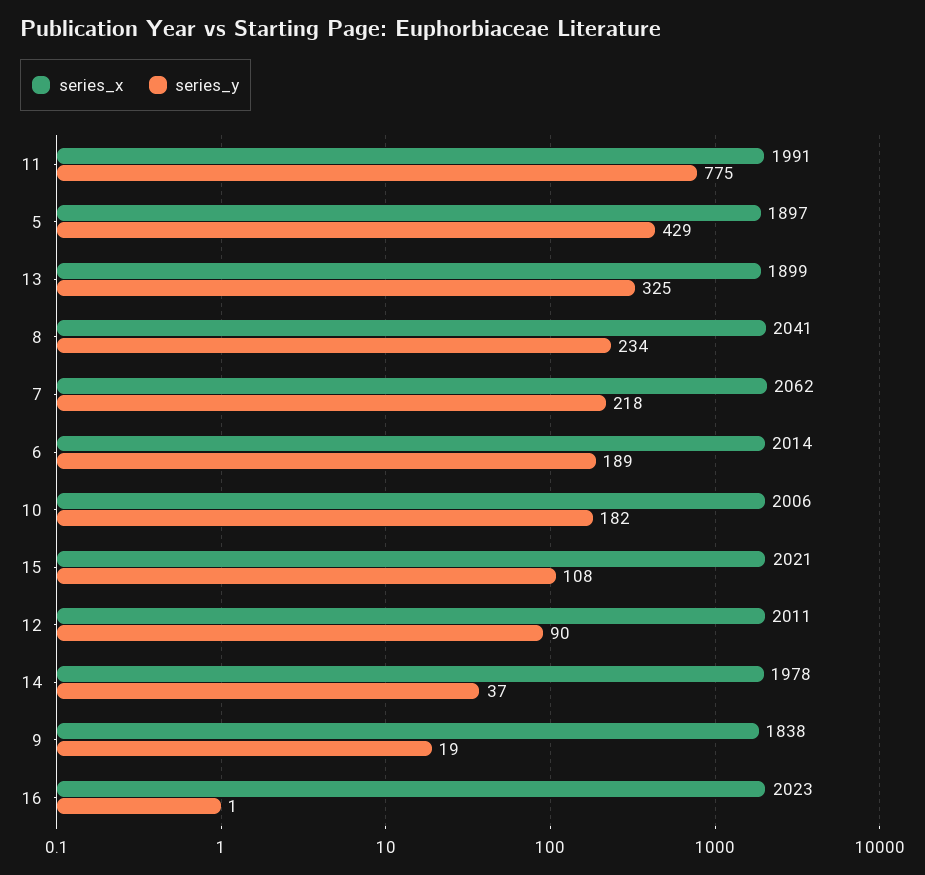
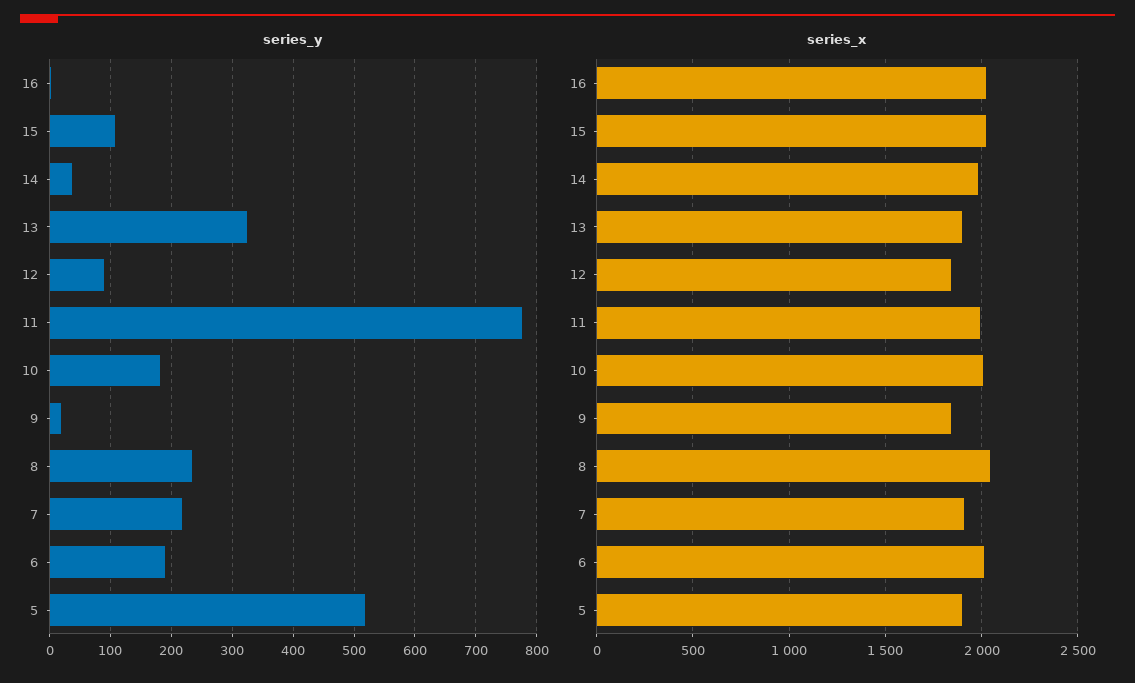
  {
    "series_x": {
      "11": 1991,
      "5": 1897,
      "13": 1899,
      "8": 2041,
-     "7": 2062,
+     "7": 1900,
      "6": 2014,
      "10": 2006,
      "15": 2021,
-     "12": 2011,
+     "12": 1850,
      "14": 1978,
      "9": 1838,
      "16": 2023
    },
    "series_y": {
      "11": 775,
-     "5": 429,
+     "5": 520,
      "13": 325,
      "8": 234,
      "7": 218,
      "6": 189,
      "10": 182,
      "15": 108,
      "12": 90,
      "14": 37,
      "9": 19,
      "16": 1
    }
  }

